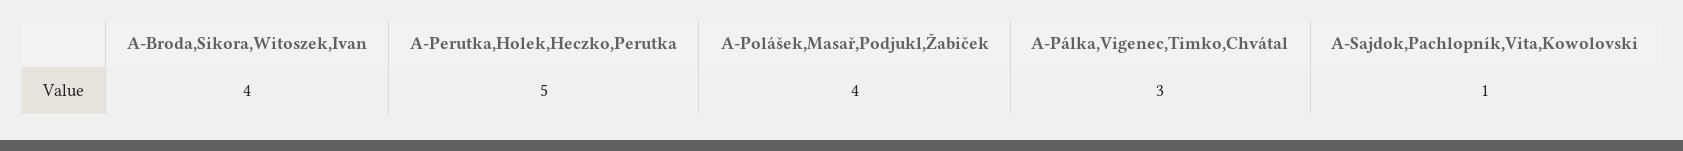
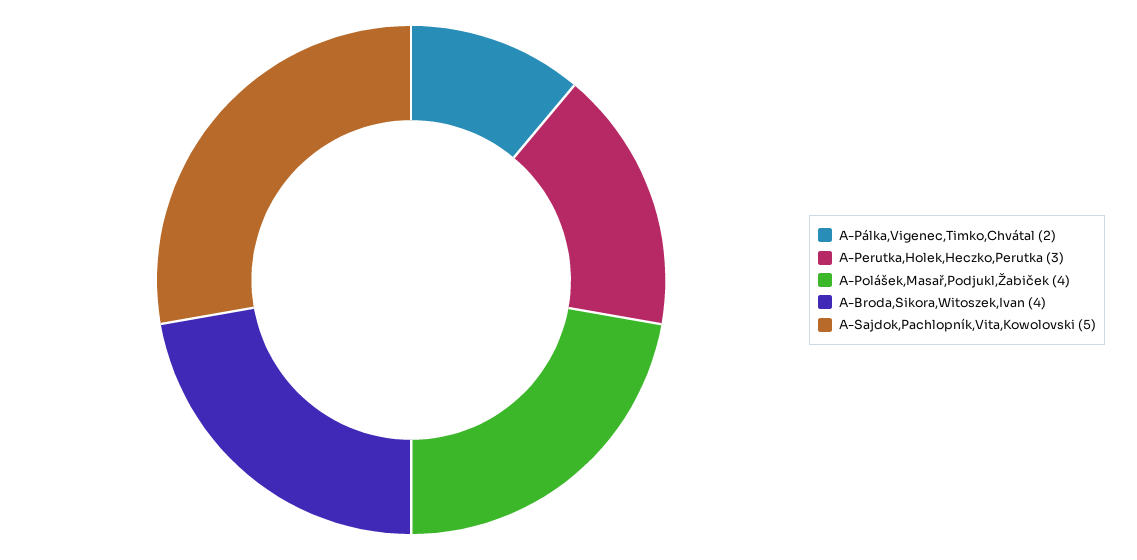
  {
    "A-Broda,Sikora,Witoszek,Ivan": 4,
-   "A-Perutka,Holek,Heczko,Perutka": 5,
+   "A-Perutka,Holek,Heczko,Perutka": 3,
    "A-Polášek,Masař,Podjukl,Žabiček": 4,
-   "A-Pálka,Vigenec,Timko,Chvátal": 3,
+   "A-Pálka,Vigenec,Timko,Chvátal": 2,
-   "A-Sajdok,Pachlopník,Vita,Kowolovski": 1
+   "A-Sajdok,Pachlopník,Vita,Kowolovski": 5
  }

